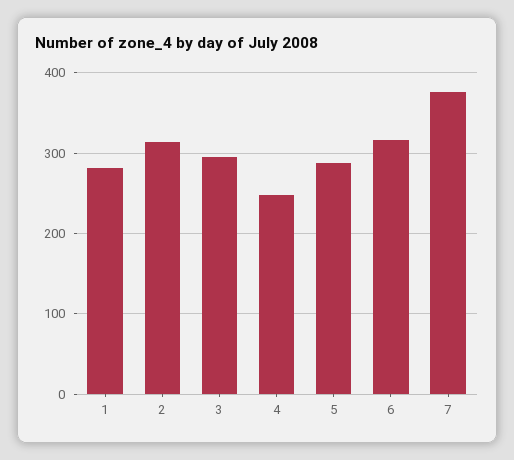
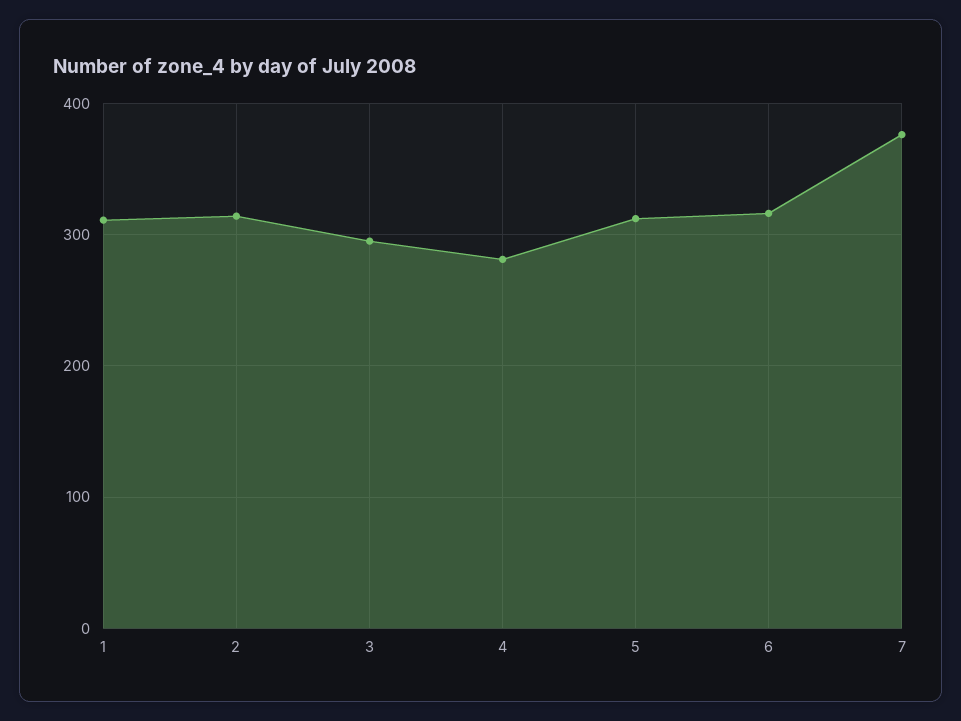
  {
-   "1": 280,
+   "1": 310,
    "2": 310,
    "3": 300,
-   "4": 250,
+   "4": 280,
-   "5": 290,
+   "5": 310,
    "6": 320,
    "7": 380
  }

